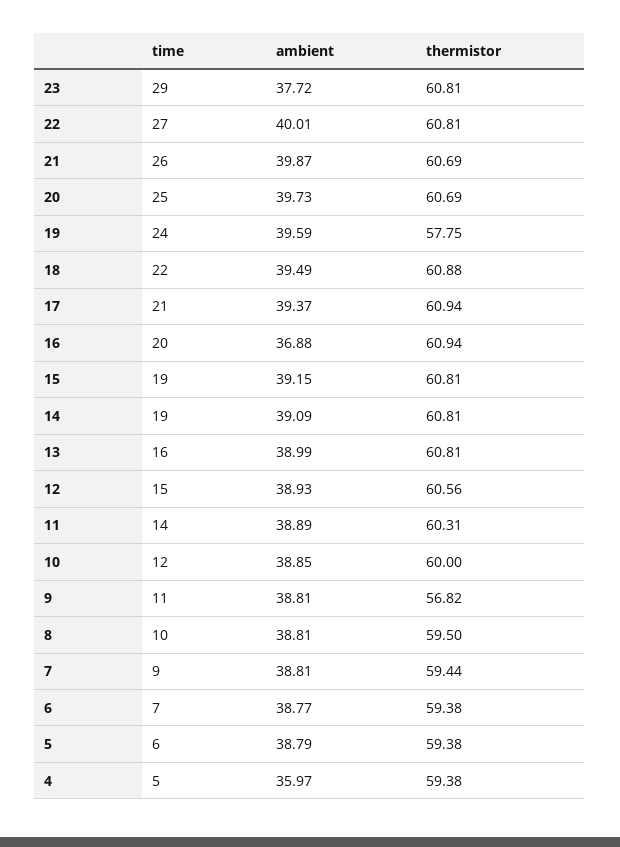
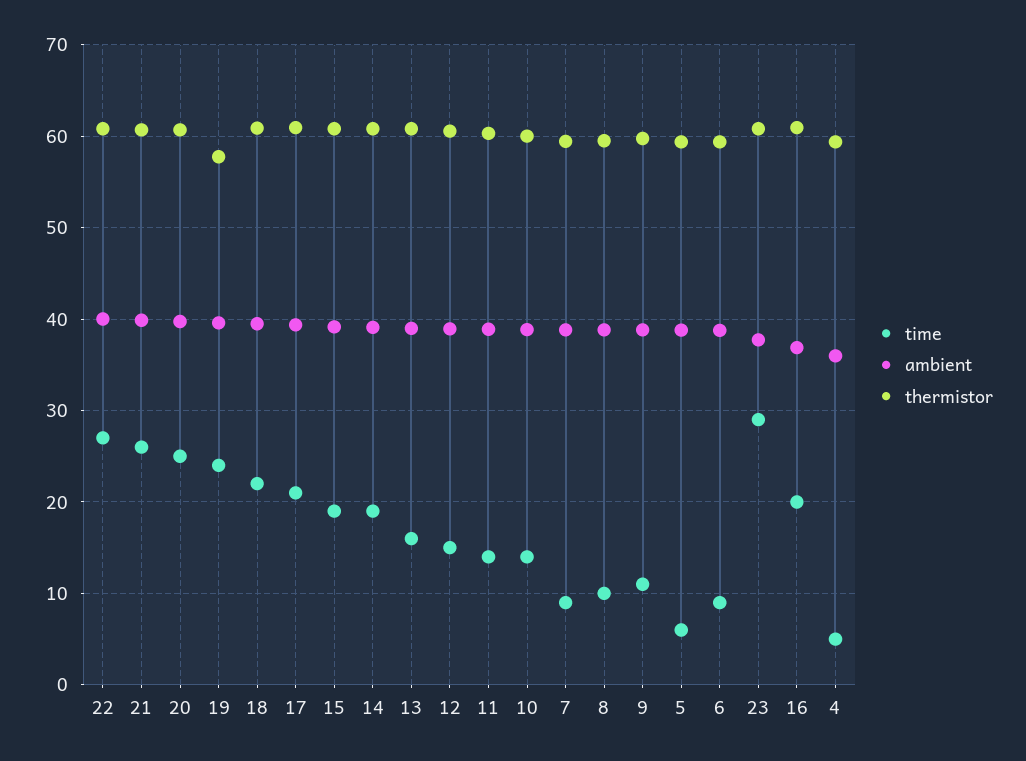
  {
    "time": {
      "23": 29,
      "22": 27,
      "21": 26,
      "20": 25,
      "19": 24,
      "18": 22,
      "17": 21,
      "16": 20,
      "15": 19,
      "14": 19,
      "13": 16,
      "12": 15,
      "11": 14,
-     "10": 12,
+     "10": 14,
      "9": 11,
      "8": 10,
      "7": 9,
-     "6": 7,
+     "6": 9,
      "5": 6,
      "4": 5
    },
    "ambient": {
      "23": 37.72,
      "22": 40.01,
      "21": 39.87,
      "20": 39.73,
      "19": 39.59,
      "18": 39.49,
      "17": 39.37,
      "16": 36.88,
      "15": 39.15,
      "14": 39.09,
      "13": 38.99,
      "12": 38.93,
      "11": 38.89,
      "10": 38.85,
      "9": 38.81,
      "8": 38.81,
      "7": 38.81,
      "6": 38.77,
      "5": 38.79,
      "4": 35.97
    },
    "thermistor": {
      "23": 60.81,
      "22": 60.81,
      "21": 60.69,
      "20": 60.69,
      "19": 57.75,
      "18": 60.88,
      "17": 60.94,
      "16": 60.94,
      "15": 60.81,
      "14": 60.81,
      "13": 60.81,
      "12": 60.56,
      "11": 60.31,
      "10": 60,
-     "9": 56.82,
+     "9": 60,
      "8": 59.5,
      "7": 59.44,
      "6": 59.38,
      "5": 59.38,
      "4": 59.38
    }
  }

